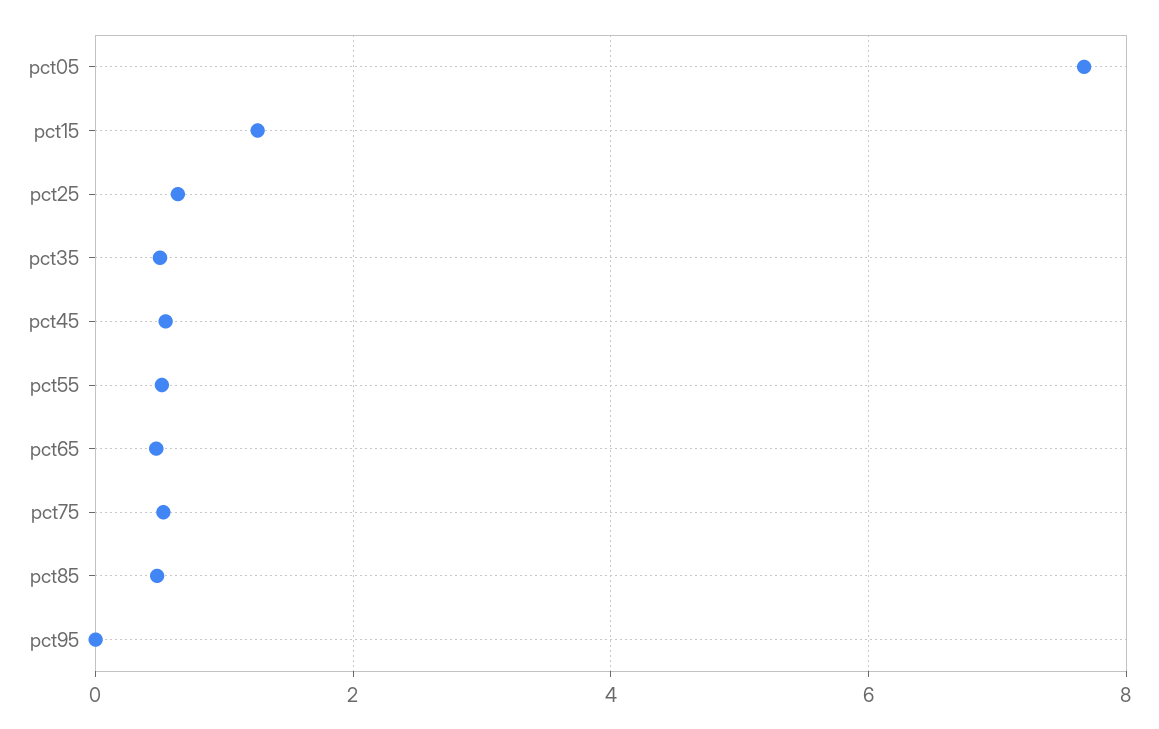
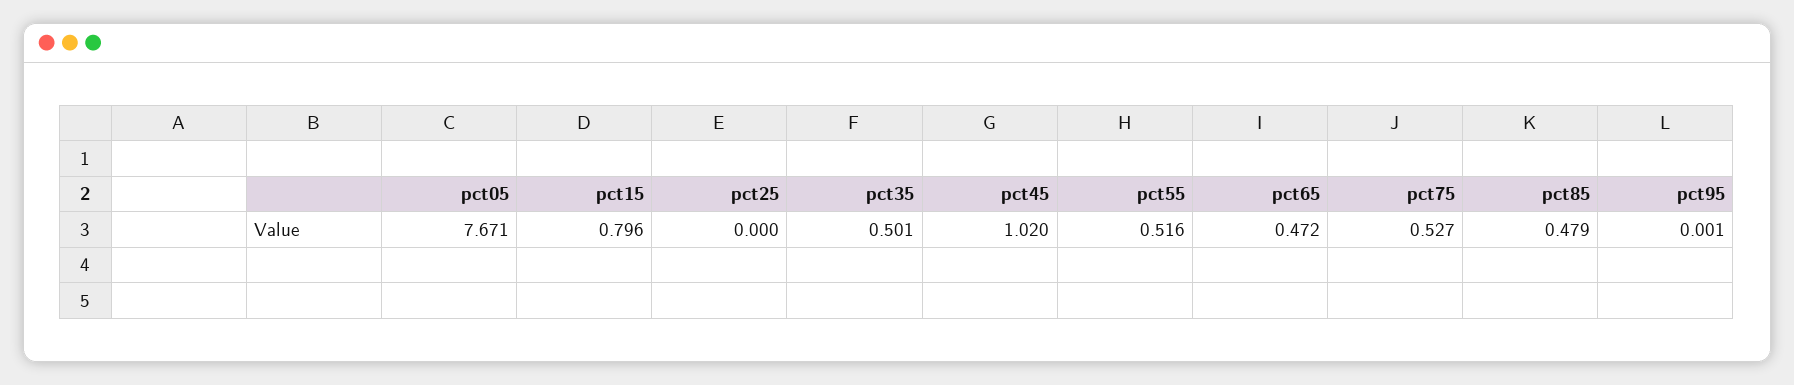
  {
    "pct05": 7.671,
-   "pct15": 1.2,
+   "pct15": 0.796,
-   "pct25": 0.6,
+   "pct25": 0,
    "pct35": 0.501,
-   "pct45": 0.6,
+   "pct45": 1.02,
    "pct55": 0.516,
    "pct65": 0.472,
    "pct75": 0.527,
    "pct85": 0.479,
    "pct95": 0.001
  }

